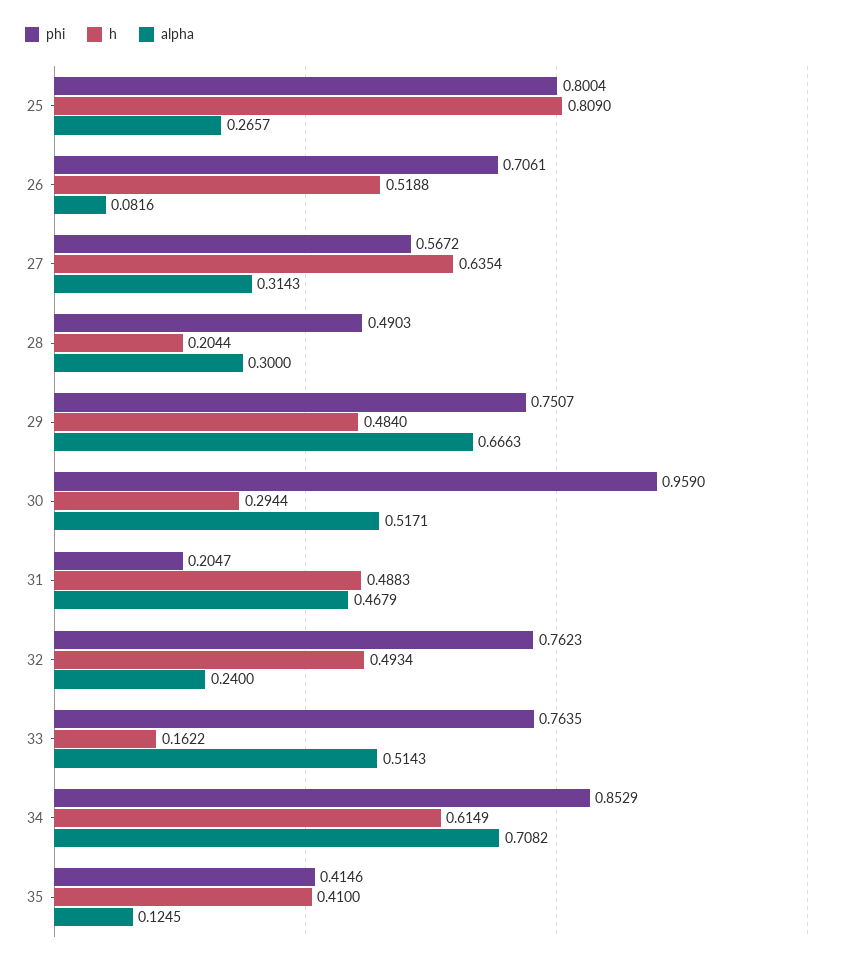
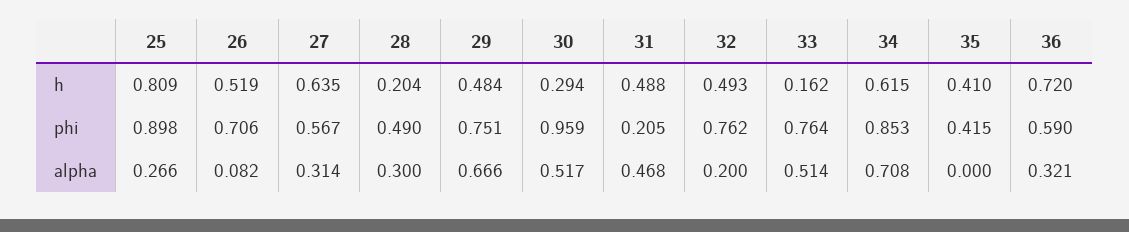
  {
    "phi": {
-     "25": 0.8004,
+     "25": 0.898,
      "26": 0.7061,
      "27": 0.5672,
      "28": 0.4903,
      "29": 0.7507,
      "30": 0.959,
      "31": 0.2047,
      "32": 0.7623,
      "33": 0.7635,
      "34": 0.8529,
-     "35": 0.4146
+     "35": 0.4146,
+     "36": 0.59
    },
    "h": {
      "25": 0.809,
      "26": 0.5188,
      "27": 0.6354,
      "28": 0.2044,
      "29": 0.484,
      "30": 0.2944,
      "31": 0.4883,
      "32": 0.4934,
      "33": 0.1622,
      "34": 0.6149,
-     "35": 0.41
+     "35": 0.41,
+     "36": 0.72
    },
    "alpha": {
      "25": 0.2657,
      "26": 0.0816,
      "27": 0.3143,
      "28": 0.3,
      "29": 0.6663,
      "30": 0.5171,
      "31": 0.4679,
-     "32": 0.24,
+     "32": 0.2,
      "33": 0.5143,
      "34": 0.7082,
-     "35": 0.1245
+     "35": 0,
+     "36": 0.321
    }
  }

